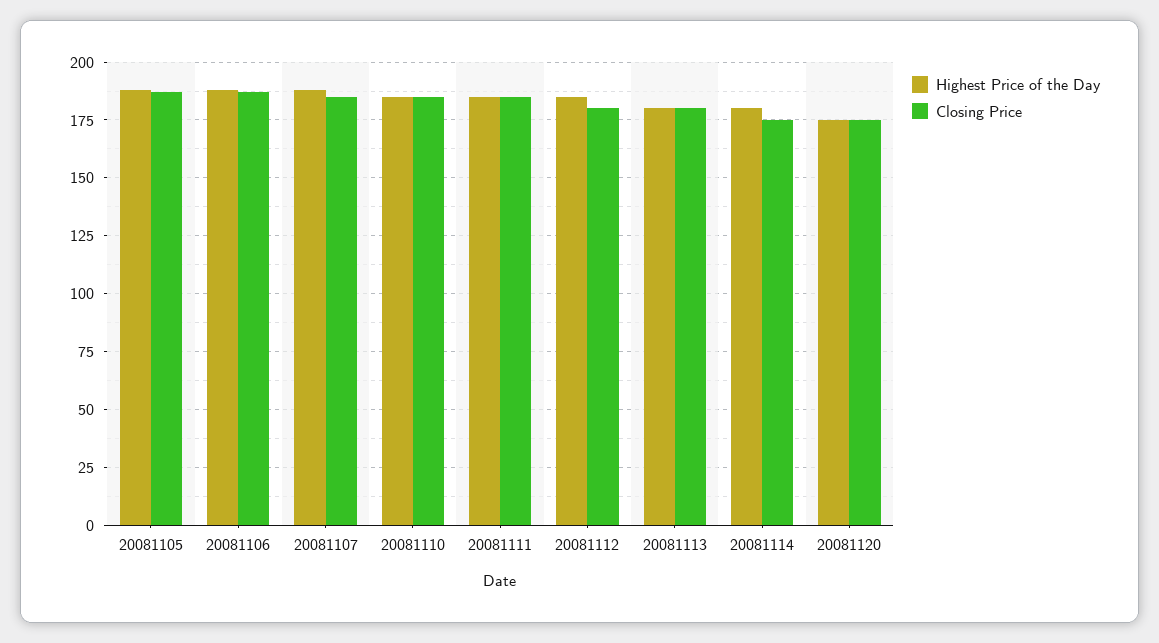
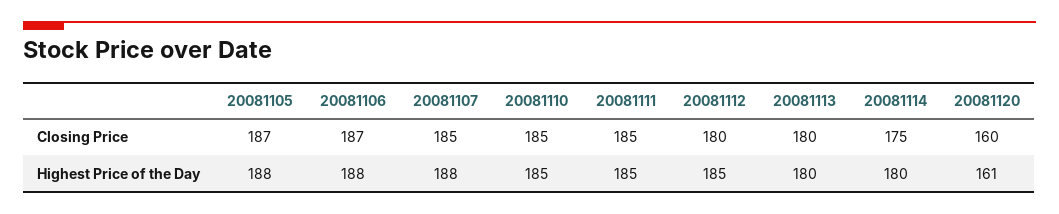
  {
    "Highest Price of the Day": {
      "20081105": 188,
      "20081106": 188,
      "20081107": 188,
      "20081110": 185,
      "20081111": 185,
      "20081112": 185,
      "20081113": 180,
      "20081114": 180,
-     "20081120": 175
+     "20081120": 161
    },
    "Closing Price": {
      "20081105": 187,
      "20081106": 187,
      "20081107": 185,
      "20081110": 185,
      "20081111": 185,
      "20081112": 180,
      "20081113": 180,
      "20081114": 175,
-     "20081120": 175
+     "20081120": 160
    }
  }

